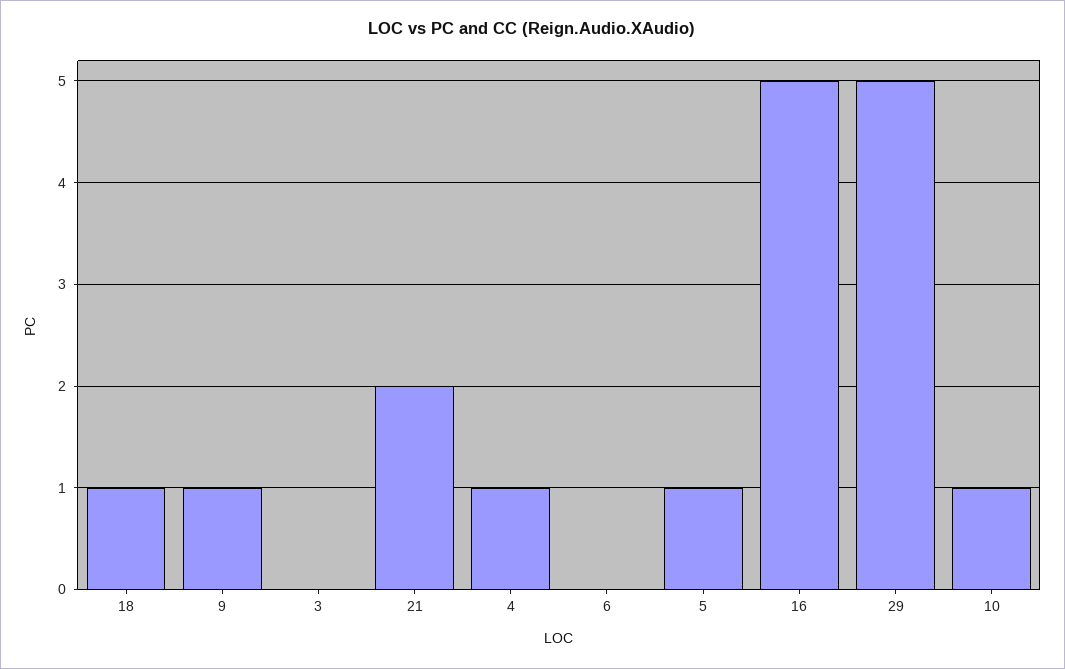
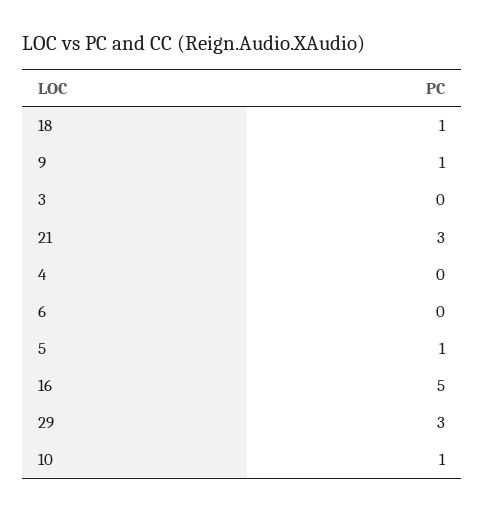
  {
    "18": 1,
    "9": 1,
    "3": 0,
-   "21": 2,
+   "21": 3,
-   "4": 1,
+   "4": 0,
    "6": 0,
    "5": 1,
    "16": 5,
-   "29": 5,
+   "29": 3,
    "10": 1
  }

